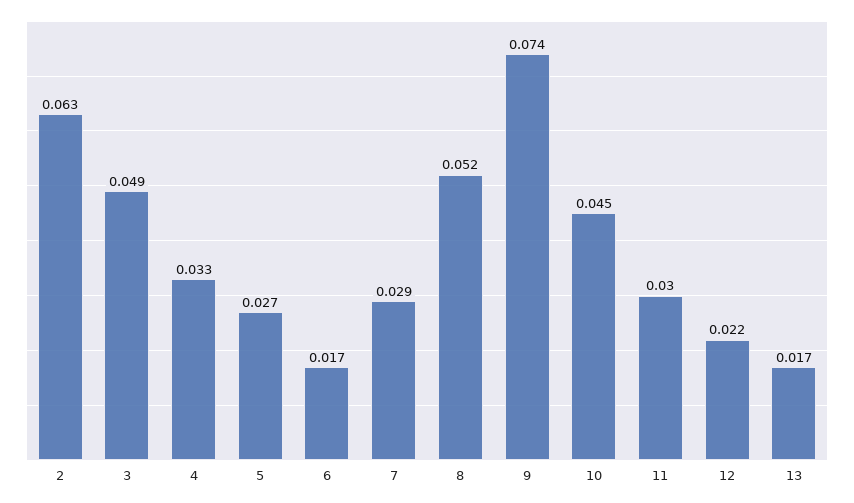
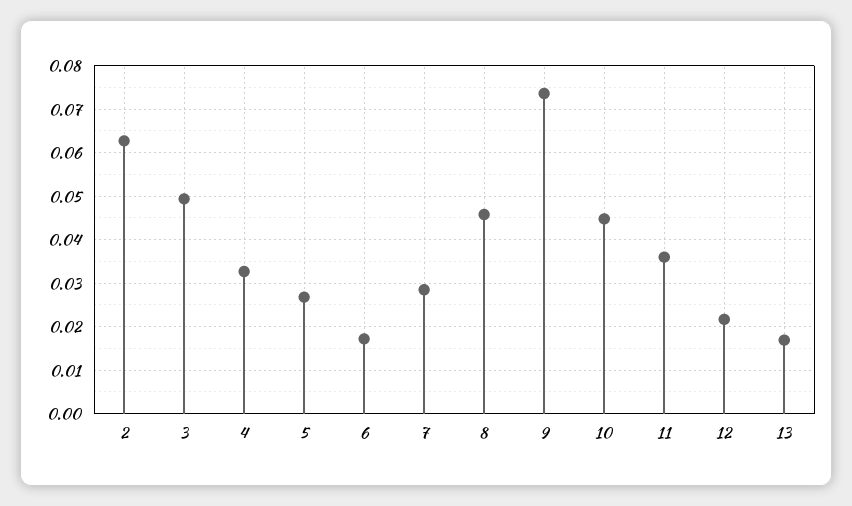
  {
    "2": 0.063,
    "3": 0.049,
    "4": 0.033,
    "5": 0.027,
    "6": 0.017,
    "7": 0.029,
-   "8": 0.052,
+   "8": 0.046,
    "9": 0.074,
    "10": 0.045,
-   "11": 0.03,
+   "11": 0.036,
    "12": 0.022,
    "13": 0.017
  }

